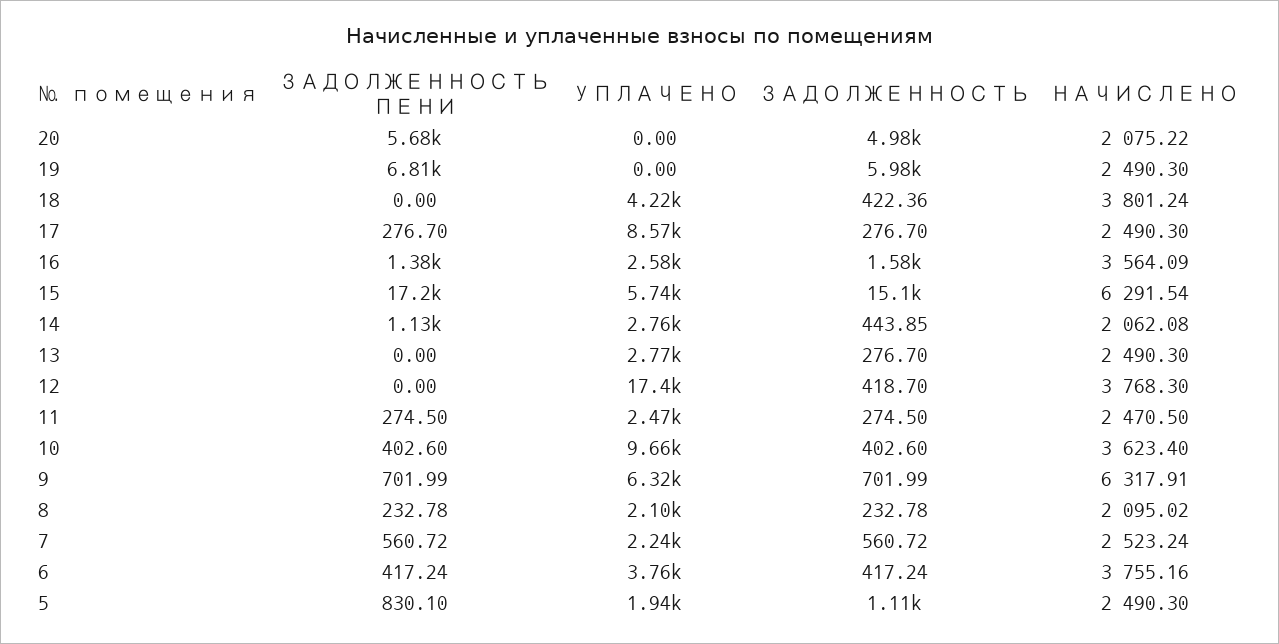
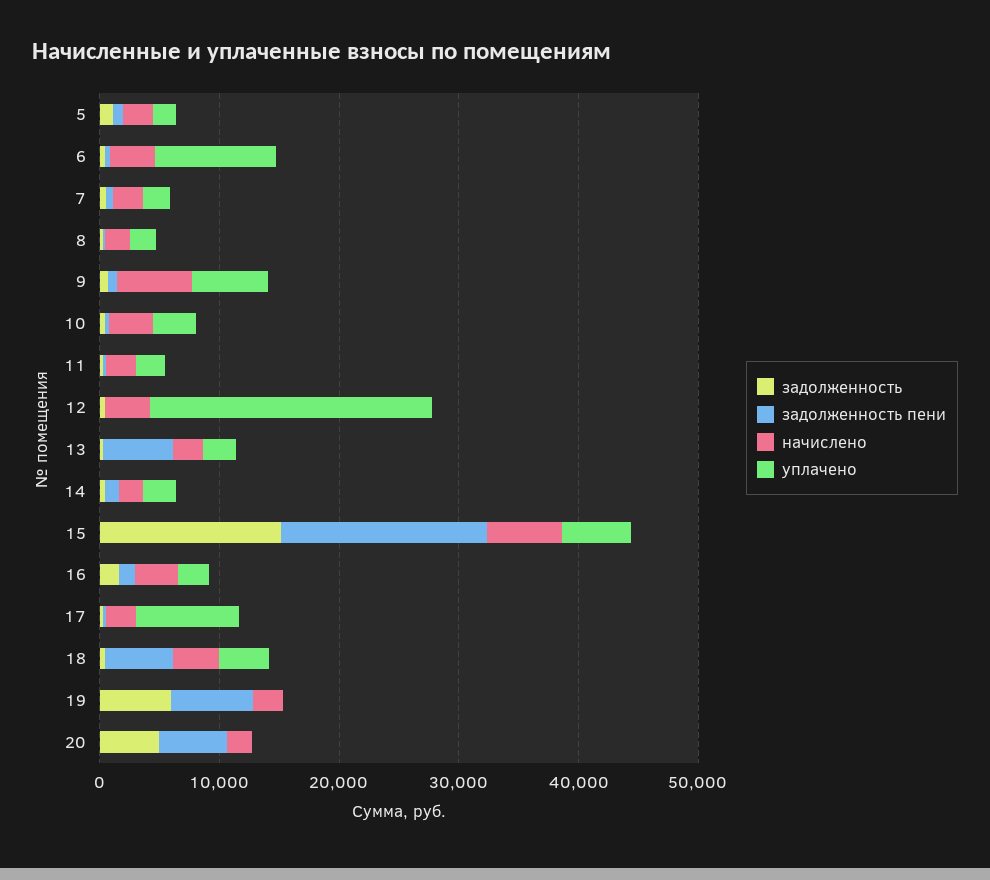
  {
    "ЗАДОЛЖЕННОСТЬ ПЕНИ": {
      "20": 5680,
      "19": 6810,
-     "18": 0,
+     "18": 6000,
      "17": 276.7,
      "16": 1380,
      "15": 17200,
      "14": 1130,
-     "13": 0,
+     "13": 6000,
      "12": 0,
      "11": 274.5,
      "10": 402.6,
      "9": 701.99,
      "8": 232.78,
      "7": 560.72,
      "6": 417.24,
      "5": 830.1
    },
    "УПЛАЧЕНО": {
      "20": 0,
      "19": 0,
      "18": 4220,
      "17": 8570,
      "16": 2580,
      "15": 5740,
      "14": 2760,
      "13": 2770,
-     "12": 17400,
+     "12": 24000,
      "11": 2470,
-     "10": 9660,
+     "10": 4000,
      "9": 6320,
      "8": 2100,
      "7": 2240,
-     "6": 3760,
+     "6": 10000,
      "5": 1940
    },
    "ЗАДОЛЖЕННОСТЬ": {
      "20": 4980,
      "19": 5980,
      "18": 422.36,
      "17": 276.7,
      "16": 1580,
      "15": 15100,
      "14": 443.85,
      "13": 276.7,
      "12": 418.7,
      "11": 274.5,
      "10": 402.6,
      "9": 701.99,
      "8": 232.78,
      "7": 560.72,
      "6": 417.24,
      "5": 1110
    },
    "НАЧИСЛЕНО": {
      "20": 2075.22,
      "19": 2490.3,
      "18": 3801.24,
      "17": 2490.3,
      "16": 3564.09,
      "15": 6291.54,
      "14": 2062.08,
      "13": 2490.3,
      "12": 3768.3,
      "11": 2470.5,
      "10": 3623.4,
      "9": 6317.91,
      "8": 2095.02,
      "7": 2523.24,
      "6": 3755.16,
      "5": 2490.3
    }
  }

